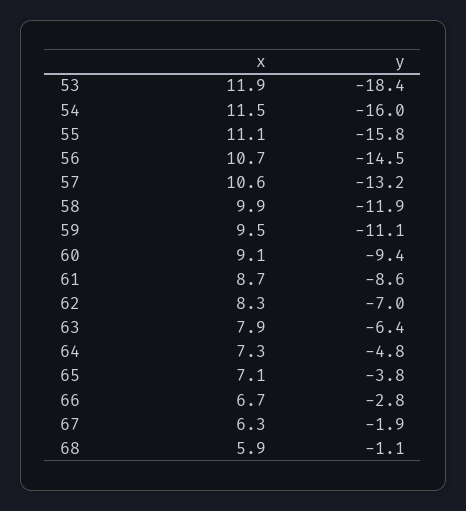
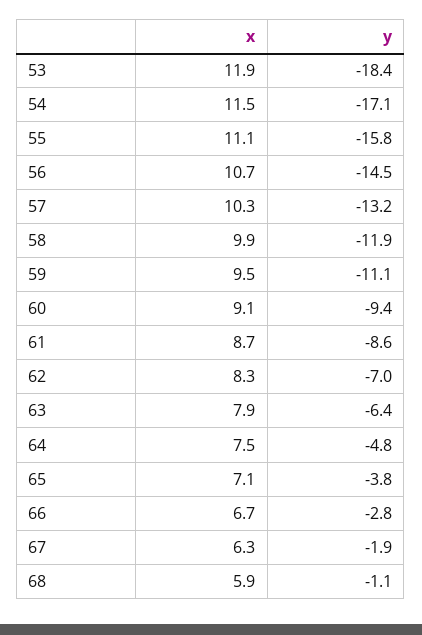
  {
    "x": {
      "53": 11.9,
      "54": 11.5,
      "55": 11.1,
      "56": 10.7,
-     "57": 10.6,
+     "57": 10.3,
      "58": 9.9,
      "59": 9.5,
      "60": 9.1,
      "61": 8.7,
      "62": 8.3,
      "63": 7.9,
-     "64": 7.3,
+     "64": 7.5,
      "65": 7.1,
      "66": 6.7,
      "67": 6.3,
      "68": 5.9
    },
    "y": {
      "53": -18.4,
-     "54": -16,
+     "54": -17.1,
      "55": -15.8,
      "56": -14.5,
      "57": -13.2,
      "58": -11.9,
      "59": -11.1,
      "60": -9.4,
      "61": -8.6,
      "62": -7,
      "63": -6.4,
      "64": -4.8,
      "65": -3.8,
      "66": -2.8,
      "67": -1.9,
      "68": -1.1
    }
  }

